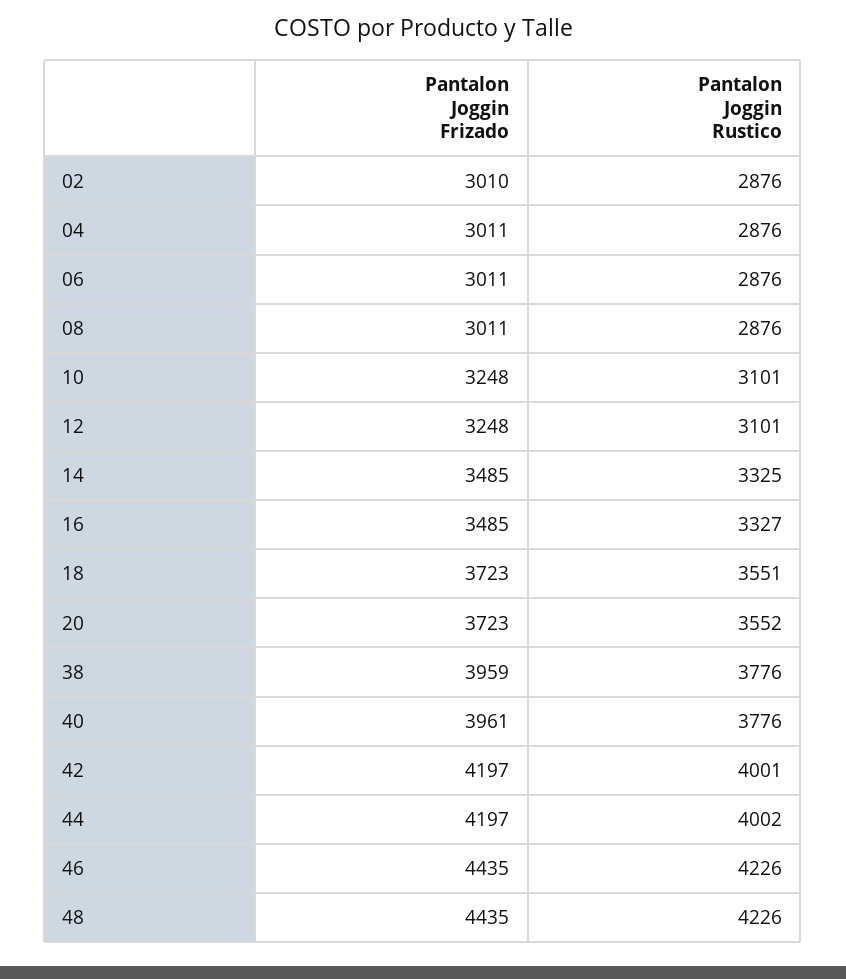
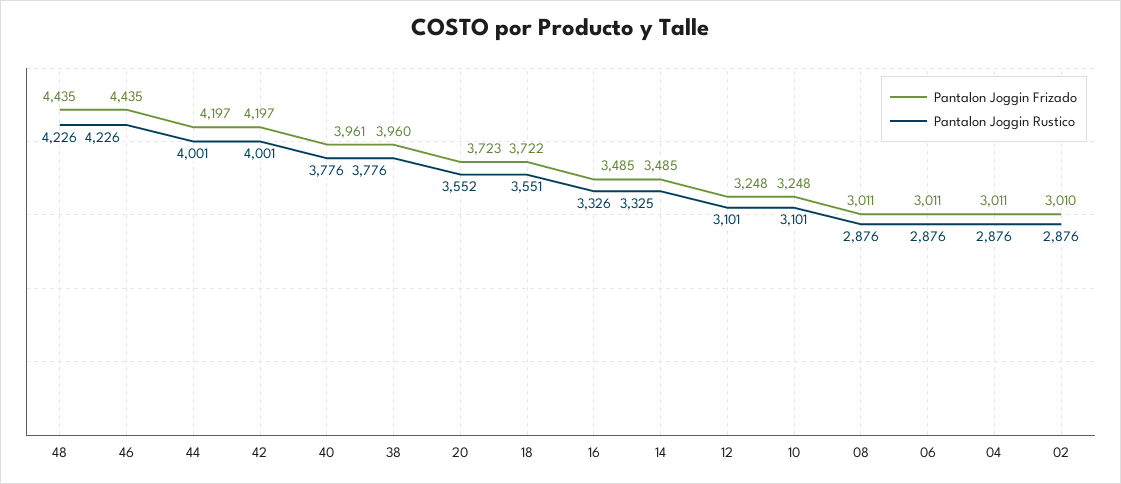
  {
    "Pantalon Joggin Frizado": {
      "02": 3010,
      "04": 3011,
      "06": 3011,
      "08": 3011,
      "10": 3248,
      "12": 3248,
      "14": 3485,
      "16": 3485,
-     "18": 3723,
+     "18": 3722,
      "20": 3723,
-     "38": 3959,
+     "38": 3960,
      "40": 3961,
      "42": 4197,
      "44": 4197,
      "46": 4435,
      "48": 4435
    },
    "Pantalon Joggin Rustico": {
      "02": 2876,
      "04": 2876,
      "06": 2876,
      "08": 2876,
      "10": 3101,
      "12": 3101,
      "14": 3325,
-     "16": 3327,
+     "16": 3326,
      "18": 3551,
      "20": 3552,
      "38": 3776,
      "40": 3776,
      "42": 4001,
-     "44": 4002,
+     "44": 4001,
      "46": 4226,
      "48": 4226
    }
  }

